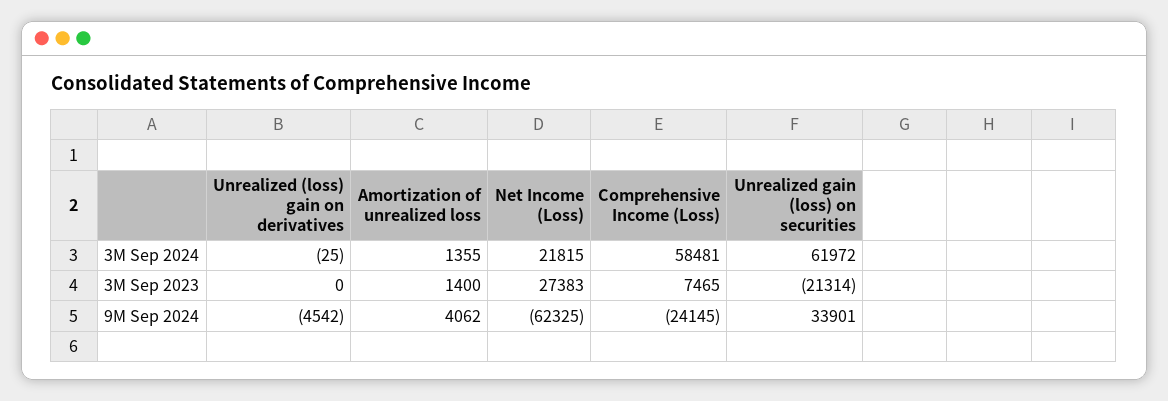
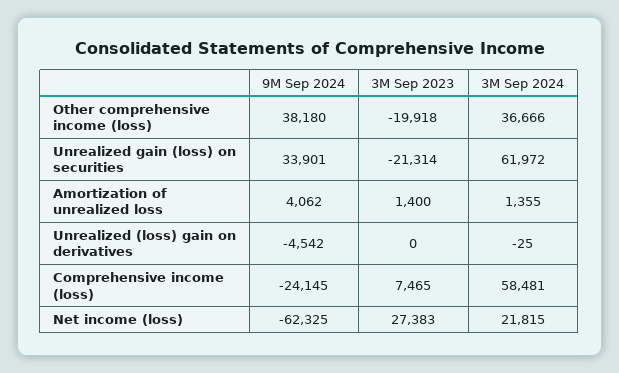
  {
    "Unrealized (loss) gain on derivatives": {
      "3M Sep 2024": -25,
      "3M Sep 2023": 0,
      "9M Sep 2024": -4542
    },
    "Amortization of unrealized loss": {
      "3M Sep 2024": 1355,
      "3M Sep 2023": 1400,
      "9M Sep 2024": 4062
    },
    "Net Income (Loss)": {
      "3M Sep 2024": 21815,
      "3M Sep 2023": 27383,
      "9M Sep 2024": -62325
    },
    "Comprehensive Income (Loss)": {
      "3M Sep 2024": 58481,
      "3M Sep 2023": 7465,
      "9M Sep 2024": -24145
    },
    "Unrealized gain (loss) on securities": {
      "3M Sep 2024": 61972,
      "3M Sep 2023": -21314,
      "9M Sep 2024": 33901
-   }
+   },
+   "Other comprehensive income (loss)": {
+     "9M Sep 2024": 38180,
+     "3M Sep 2023": -19918,
+     "3M Sep 2024": 36666
+   }
  }

